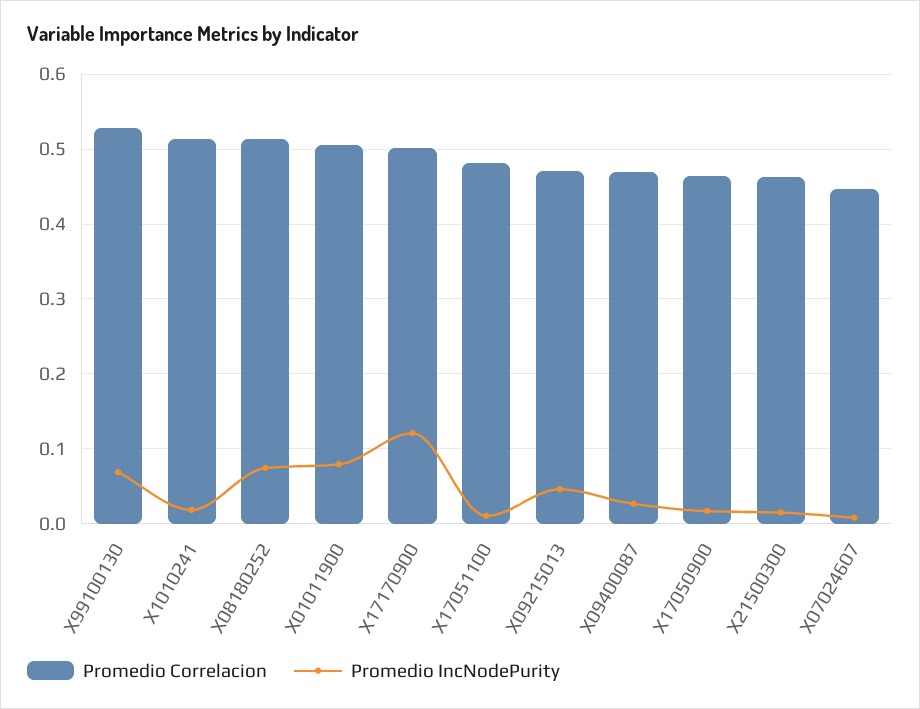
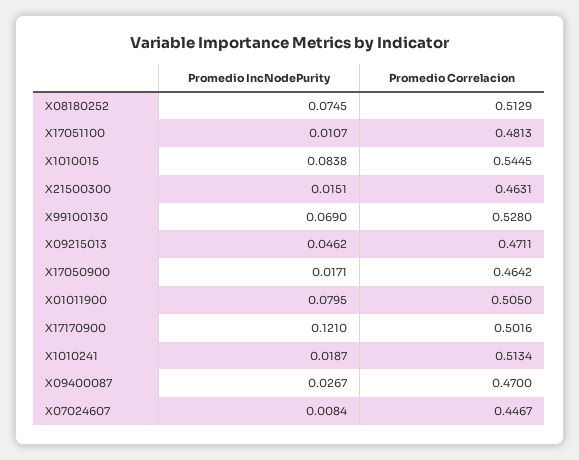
  {
    "Promedio Correlacion": {
      "X99100130": 0.528,
      "X1010241": 0.5134,
      "X08180252": 0.5129,
      "X01011900": 0.505,
      "X17170900": 0.5016,
      "X17051100": 0.4813,
      "X09215013": 0.4711,
      "X09400087": 0.47,
      "X17050900": 0.4642,
      "X21500300": 0.4631,
-     "X07024607": 0.4467
+     "X07024607": 0.4467,
+     "X1010015": 0.5445
    },
    "Promedio IncNodePurity": {
      "X99100130": 0.069,
      "X1010241": 0.0187,
      "X08180252": 0.0745,
      "X01011900": 0.0795,
      "X17170900": 0.121,
      "X17051100": 0.0107,
      "X09215013": 0.0462,
      "X09400087": 0.0267,
      "X17050900": 0.0171,
      "X21500300": 0.0151,
-     "X07024607": 0.0084
+     "X07024607": 0.0084,
+     "X1010015": 0.0838
    }
  }

